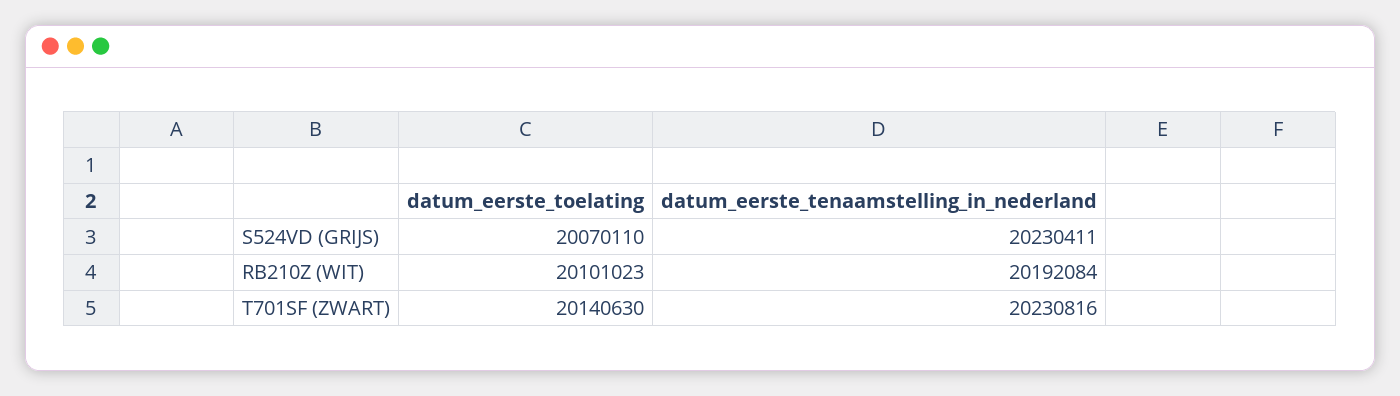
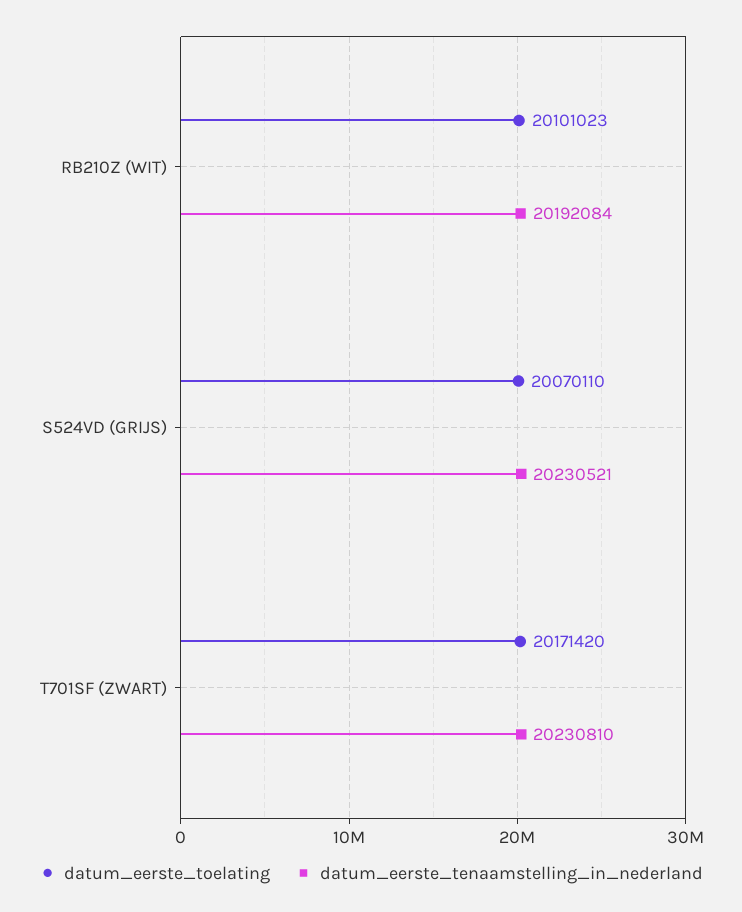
  {
    "datum_eerste_toelating": {
      "S524VD (GRIJS)": 20070110,
      "RB210Z (WIT)": 20101023,
-     "T701SF (ZWART)": 20140630
+     "T701SF (ZWART)": 20171420
    },
    "datum_eerste_tenaamstelling_in_nederland": {
-     "S524VD (GRIJS)": 20230411,
+     "S524VD (GRIJS)": 20230521,
      "RB210Z (WIT)": 20192084,
-     "T701SF (ZWART)": 20230816
+     "T701SF (ZWART)": 20230810
    }
  }

